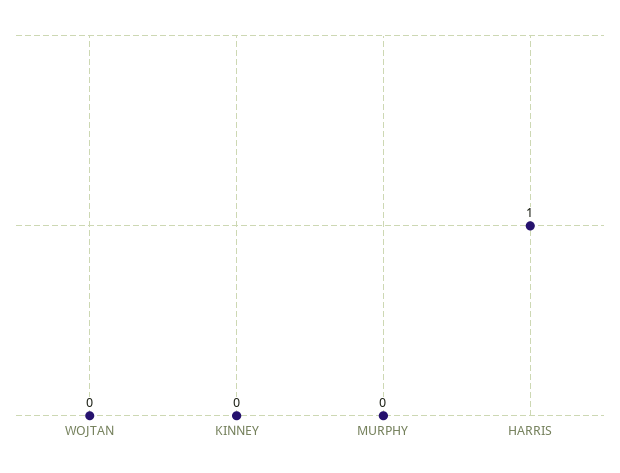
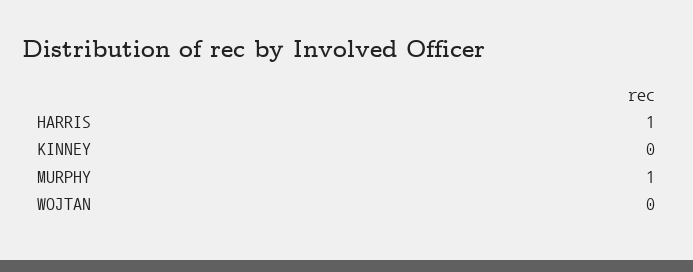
  {
    "WOJTAN": 0,
    "KINNEY": 0,
-   "MURPHY": 0,
+   "MURPHY": 1,
    "HARRIS": 1
  }

